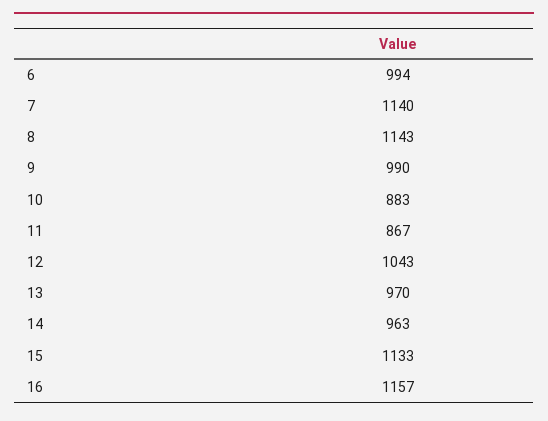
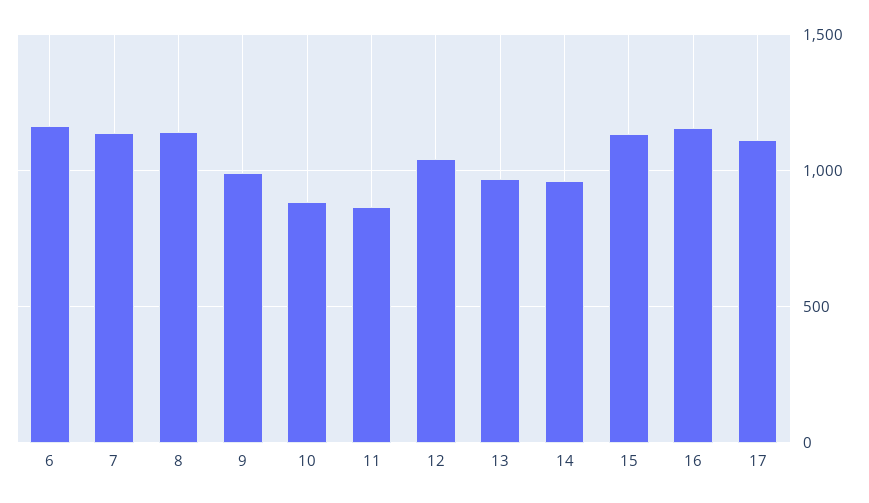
  {
-   "6": 994,
+   "6": 1150,
    "7": 1140,
    "8": 1143,
    "9": 990,
    "10": 883,
    "11": 867,
    "12": 1043,
    "13": 970,
    "14": 963,
    "15": 1133,
-   "16": 1157
+   "16": 1157,
+   "17": 1100
  }

